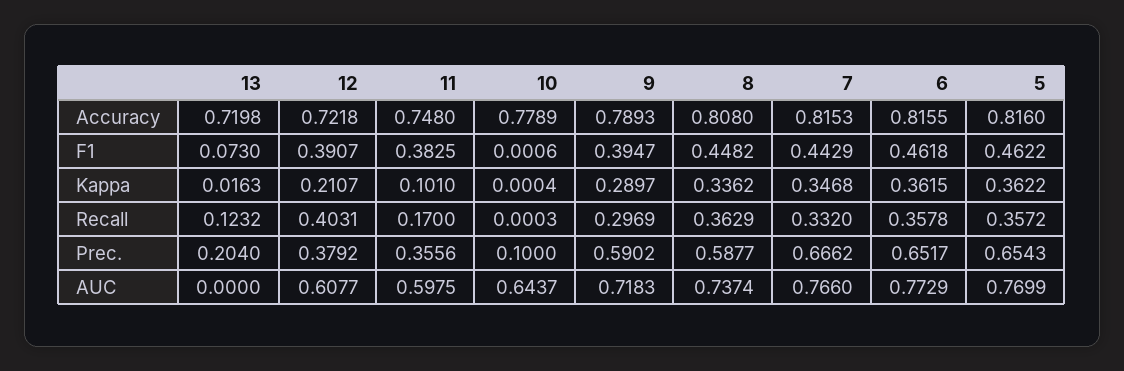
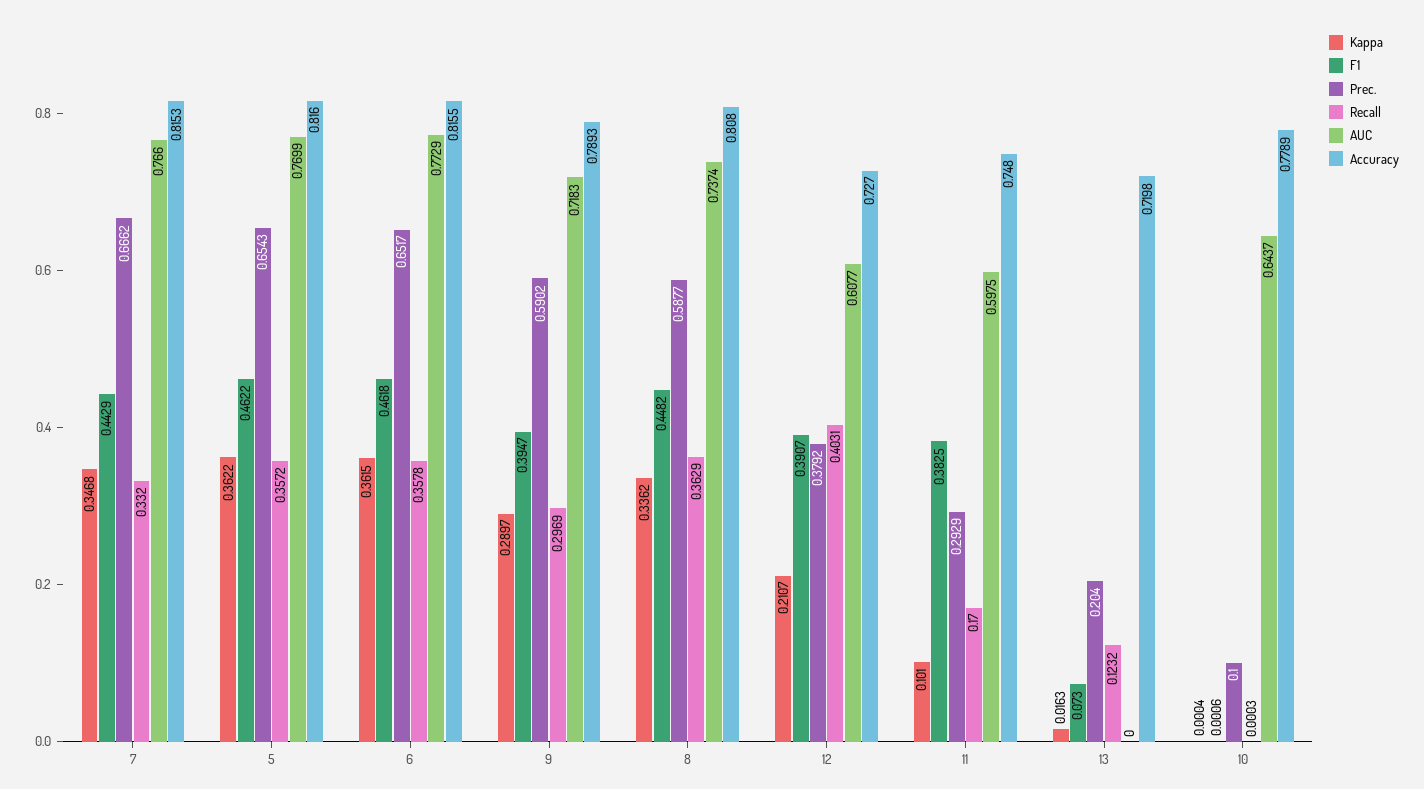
  {
    "Accuracy": {
      "13": 0.7198,
-     "12": 0.7218,
+     "12": 0.727,
      "11": 0.748,
      "10": 0.7789,
      "9": 0.7893,
      "8": 0.808,
      "7": 0.8153,
      "6": 0.8155,
      "5": 0.816
    },
    "F1": {
      "13": 0.073,
      "12": 0.3907,
      "11": 0.3825,
      "10": 0.0006,
      "9": 0.3947,
      "8": 0.4482,
      "7": 0.4429,
      "6": 0.4618,
      "5": 0.4622
    },
    "Kappa": {
      "13": 0.0163,
      "12": 0.2107,
      "11": 0.101,
      "10": 0.0004,
      "9": 0.2897,
      "8": 0.3362,
      "7": 0.3468,
      "6": 0.3615,
      "5": 0.3622
    },
    "Recall": {
      "13": 0.1232,
      "12": 0.4031,
      "11": 0.17,
      "10": 0.0003,
      "9": 0.2969,
      "8": 0.3629,
      "7": 0.332,
      "6": 0.3578,
      "5": 0.3572
    },
    "Prec.": {
      "13": 0.204,
      "12": 0.3792,
-     "11": 0.3556,
+     "11": 0.2929,
      "10": 0.1,
      "9": 0.5902,
      "8": 0.5877,
      "7": 0.6662,
      "6": 0.6517,
      "5": 0.6543
    },
    "AUC": {
      "13": 0,
      "12": 0.6077,
      "11": 0.5975,
      "10": 0.6437,
      "9": 0.7183,
      "8": 0.7374,
      "7": 0.766,
      "6": 0.7729,
      "5": 0.7699
    }
  }

